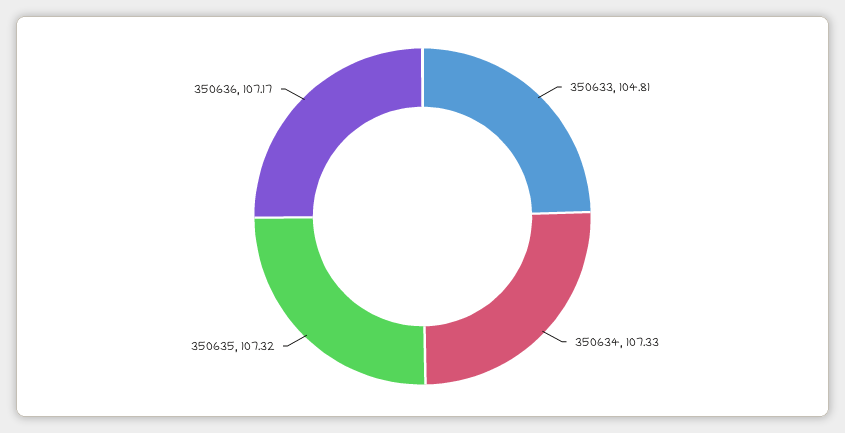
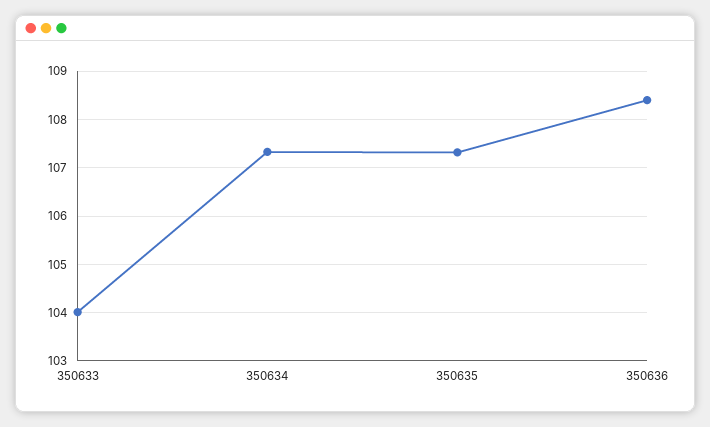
  {
-   "350633": 104.81,
+   "350633": 104,
    "350634": 107.33,
    "350635": 107.32,
-   "350636": 107.17
+   "350636": 108.4
  }

